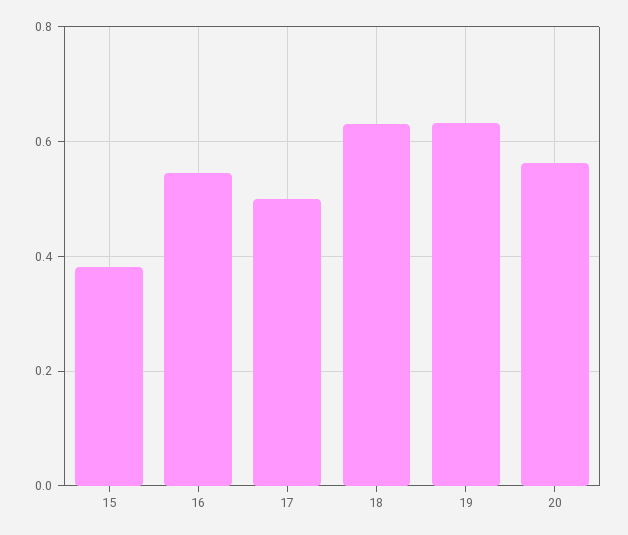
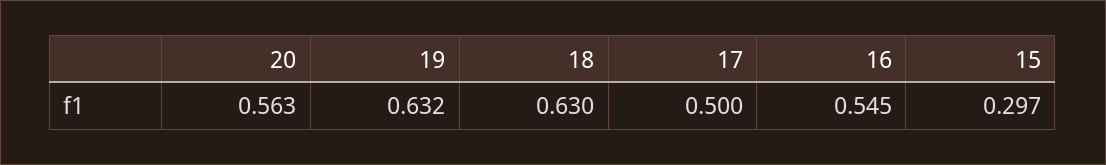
  {
-   "15": 0.38,
+   "15": 0.297,
    "16": 0.545,
    "17": 0.5,
    "18": 0.63,
    "19": 0.632,
    "20": 0.563
  }

